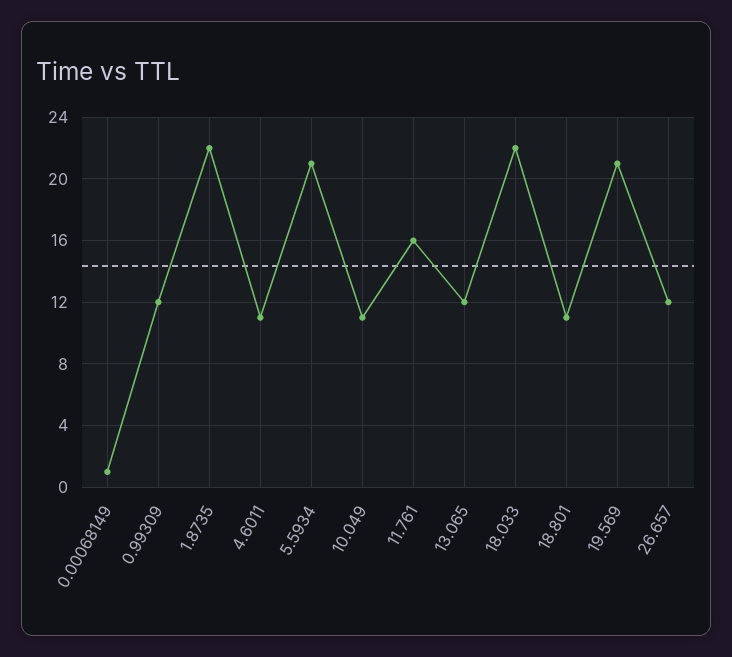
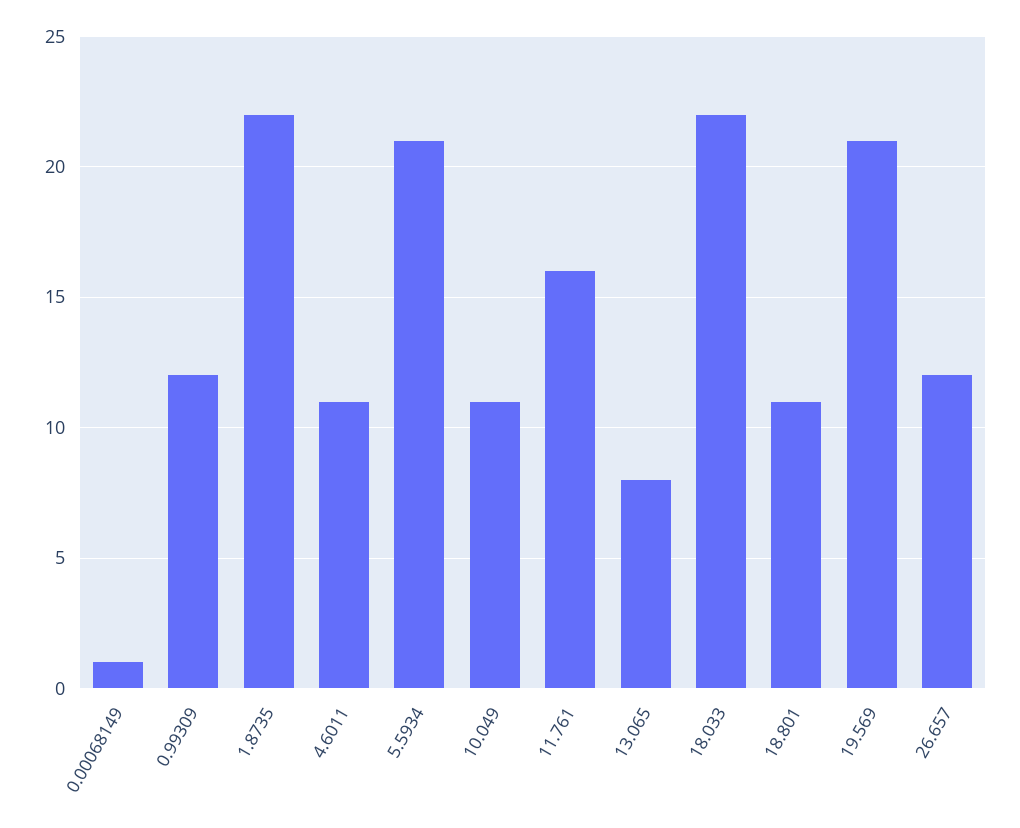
  {
    "0.00068149": 1,
    "0.99309": 12,
    "1.8735": 22,
    "4.6011": 11,
    "5.5934": 21,
    "10.049": 11,
    "11.761": 16,
-   "13.065": 12,
+   "13.065": 8,
    "18.033": 22,
    "18.801": 11,
    "19.569": 21,
    "26.657": 12
  }

